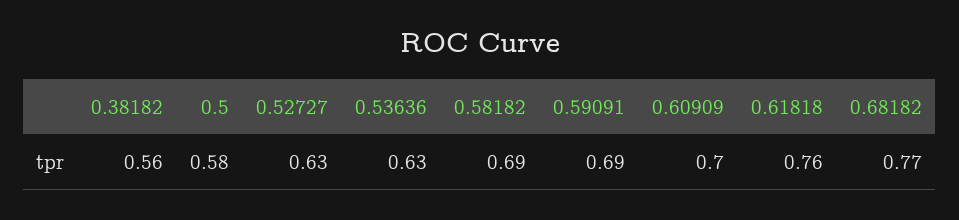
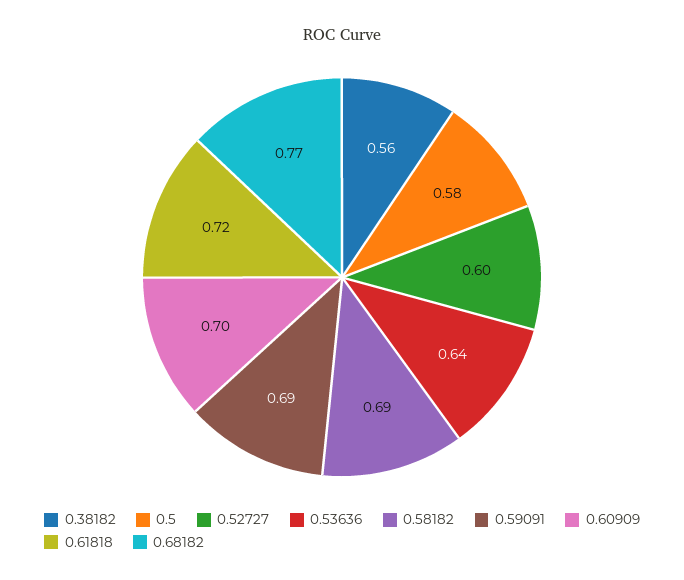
  {
    "0.38182": 0.56,
    "0.5": 0.58,
-   "0.52727": 0.63,
+   "0.52727": 0.6,
-   "0.53636": 0.63,
+   "0.53636": 0.64,
    "0.58182": 0.69,
    "0.59091": 0.69,
    "0.60909": 0.7,
-   "0.61818": 0.76,
+   "0.61818": 0.72,
    "0.68182": 0.77
  }

